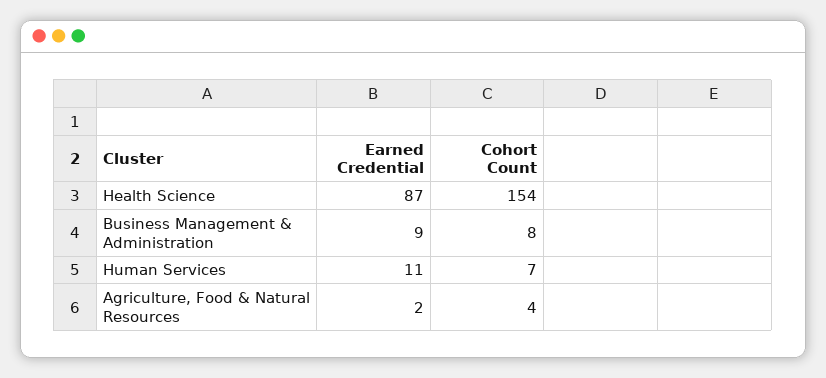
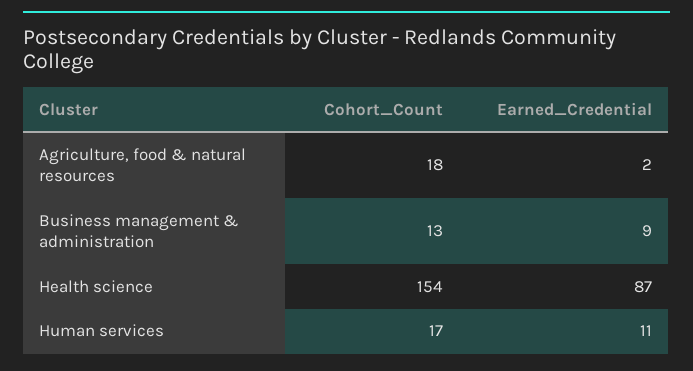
  {
    "Earned Credential": {
      "Health Science": 87,
      "Business Management & Administration": 9,
      "Human Services": 11,
      "Agriculture, Food & Natural Resources": 2
    },
    "Cohort Count": {
      "Health Science": 154,
-     "Business Management & Administration": 8,
+     "Business Management & Administration": 13,
-     "Human Services": 7,
+     "Human Services": 17,
-     "Agriculture, Food & Natural Resources": 4
+     "Agriculture, Food & Natural Resources": 18
    }
  }

